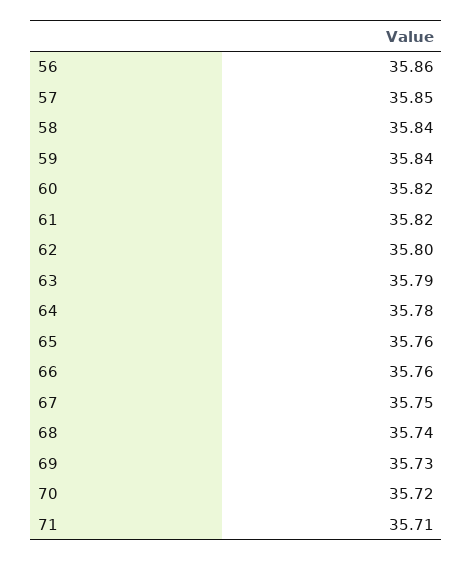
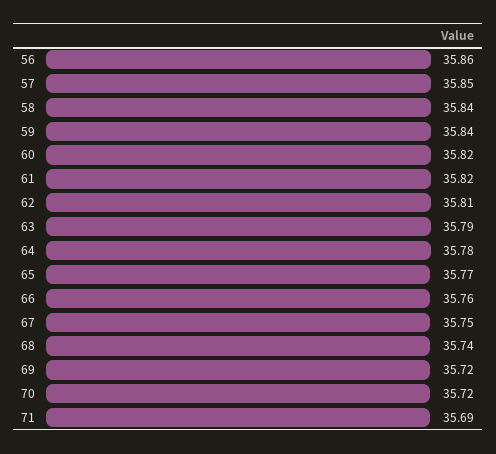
  {
    "56": 35.86,
    "57": 35.85,
    "58": 35.84,
    "59": 35.84,
    "60": 35.82,
    "61": 35.82,
-   "62": 35.8,
+   "62": 35.81,
    "63": 35.79,
    "64": 35.78,
-   "65": 35.76,
+   "65": 35.77,
    "66": 35.76,
    "67": 35.75,
    "68": 35.74,
-   "69": 35.73,
+   "69": 35.72,
    "70": 35.72,
-   "71": 35.71
+   "71": 35.69
  }

